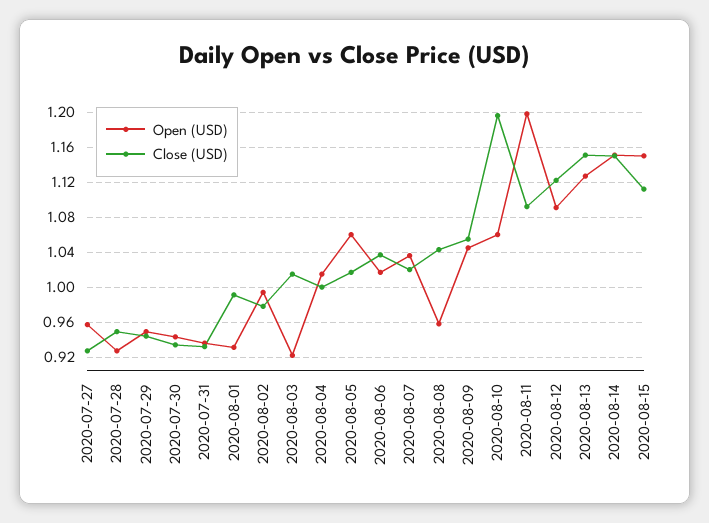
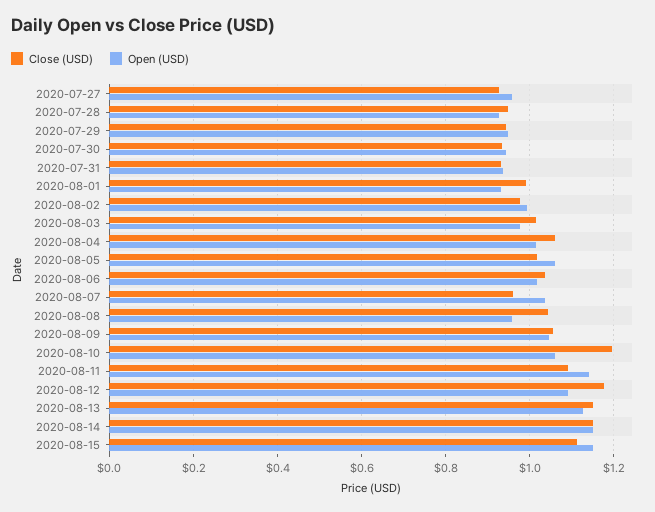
  {
    "Open (USD)": {
      "2020-07-27": 0.96,
      "2020-07-28": 0.93,
      "2020-07-29": 0.95,
      "2020-07-30": 0.94,
      "2020-07-31": 0.94,
      "2020-08-01": 0.93,
      "2020-08-02": 0.99,
-     "2020-08-03": 0.92,
+     "2020-08-03": 0.98,
      "2020-08-04": 1.02,
      "2020-08-05": 1.06,
      "2020-08-06": 1.02,
      "2020-08-07": 1.04,
      "2020-08-08": 0.96,
      "2020-08-09": 1.05,
      "2020-08-10": 1.06,
-     "2020-08-11": 1.2,
+     "2020-08-11": 1.14,
      "2020-08-12": 1.09,
      "2020-08-13": 1.13,
      "2020-08-14": 1.15,
      "2020-08-15": 1.15
    },
    "Close (USD)": {
      "2020-07-27": 0.93,
      "2020-07-28": 0.95,
      "2020-07-29": 0.94,
      "2020-07-30": 0.93,
      "2020-07-31": 0.93,
      "2020-08-01": 0.99,
      "2020-08-02": 0.98,
      "2020-08-03": 1.02,
-     "2020-08-04": 1,
+     "2020-08-04": 1.06,
      "2020-08-05": 1.02,
      "2020-08-06": 1.04,
-     "2020-08-07": 1.02,
+     "2020-08-07": 0.96,
      "2020-08-08": 1.04,
      "2020-08-09": 1.06,
      "2020-08-10": 1.2,
      "2020-08-11": 1.09,
-     "2020-08-12": 1.12,
+     "2020-08-12": 1.18,
      "2020-08-13": 1.15,
      "2020-08-14": 1.15,
      "2020-08-15": 1.11
    }
  }

